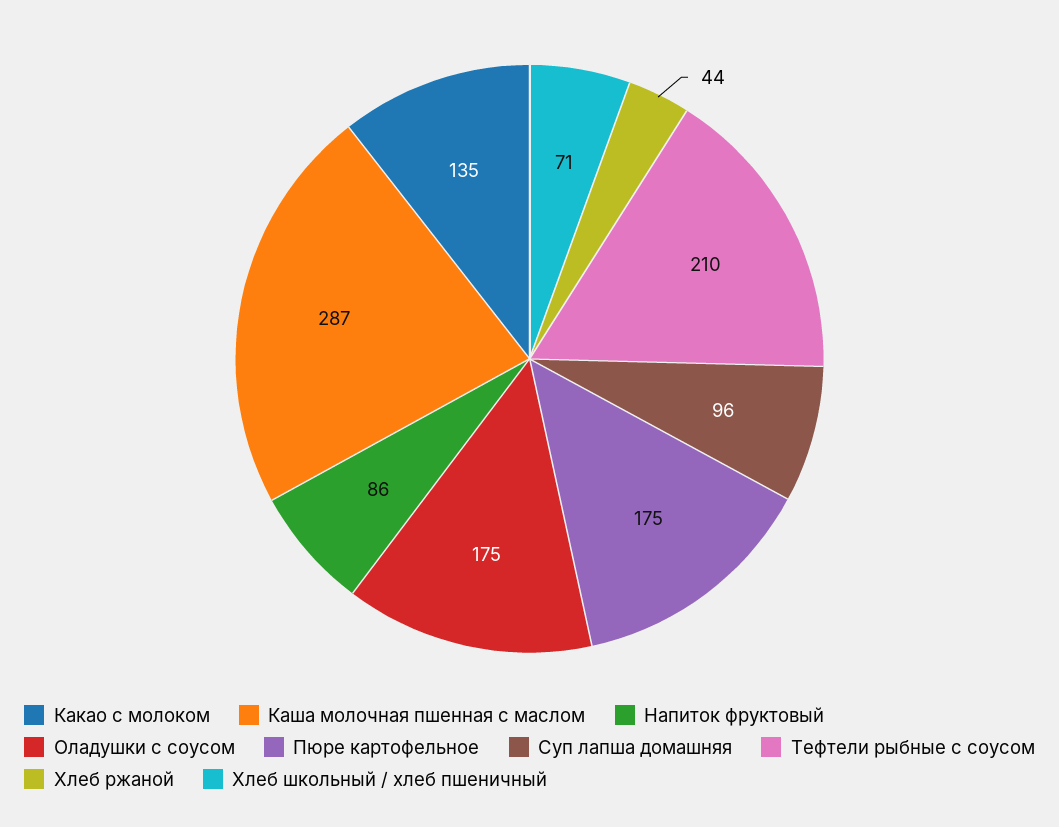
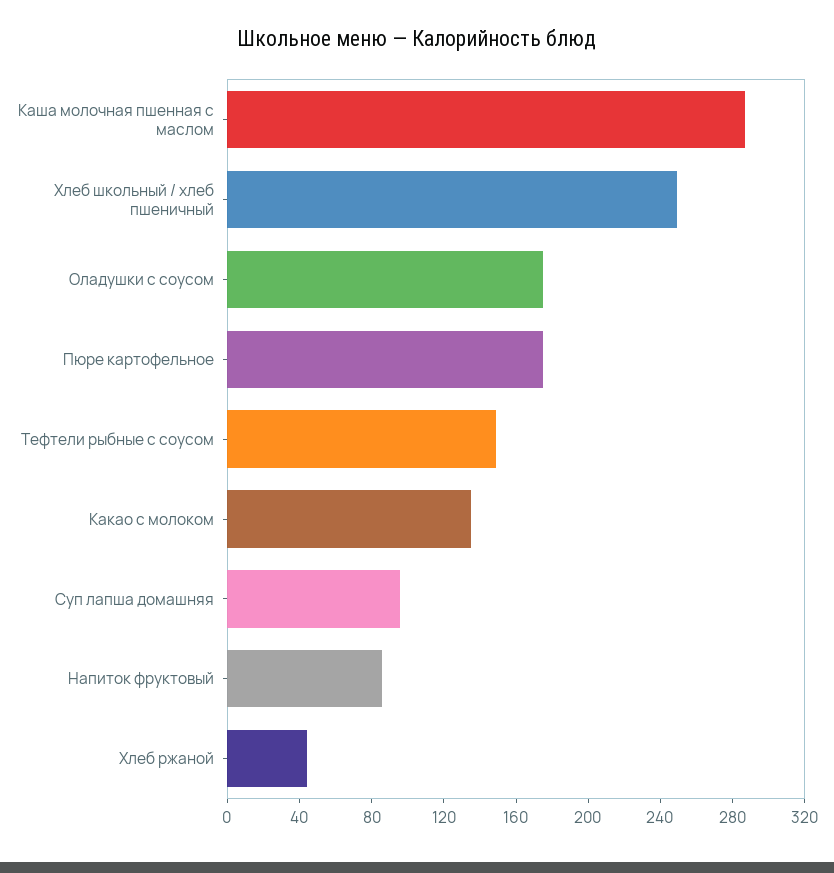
  {
    "Какао с молоком": 135,
    "Каша молочная пшенная с маслом": 287,
    "Напиток фруктовый": 86,
    "Оладушки с соусом": 175,
    "Пюре картофельное": 175,
    "Суп лапша домашняя": 96,
-   "Тефтели рыбные с соусом": 210,
+   "Тефтели рыбные с соусом": 150,
    "Хлеб ржаной": 44,
-   "Хлеб школьный / хлеб пшеничный": 71
+   "Хлеб школьный / хлеб пшеничный": 250
  }

